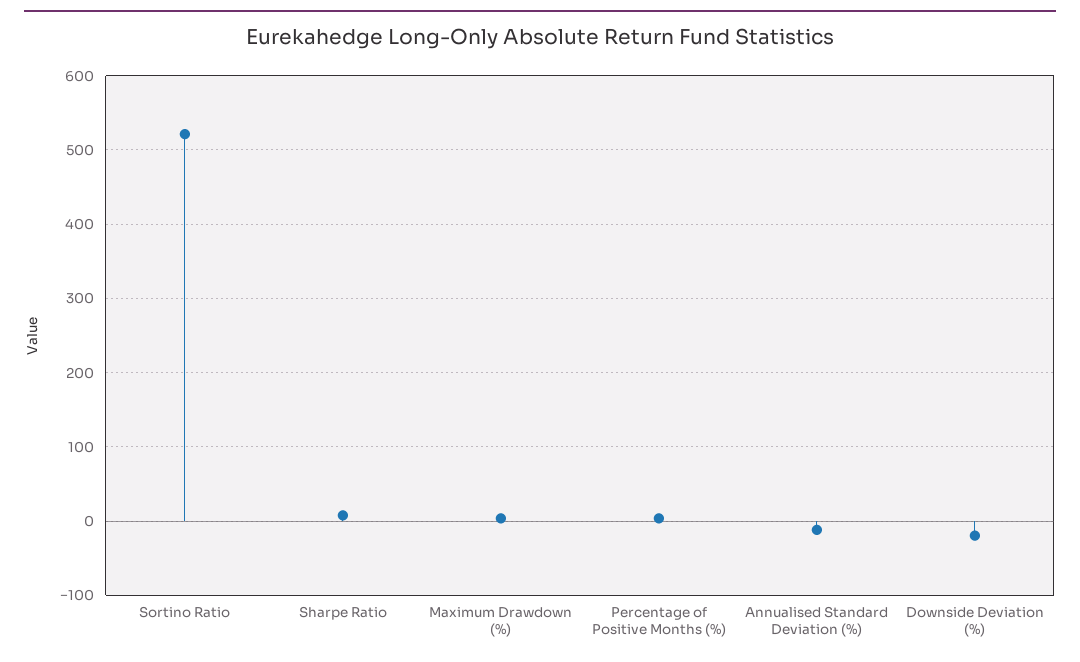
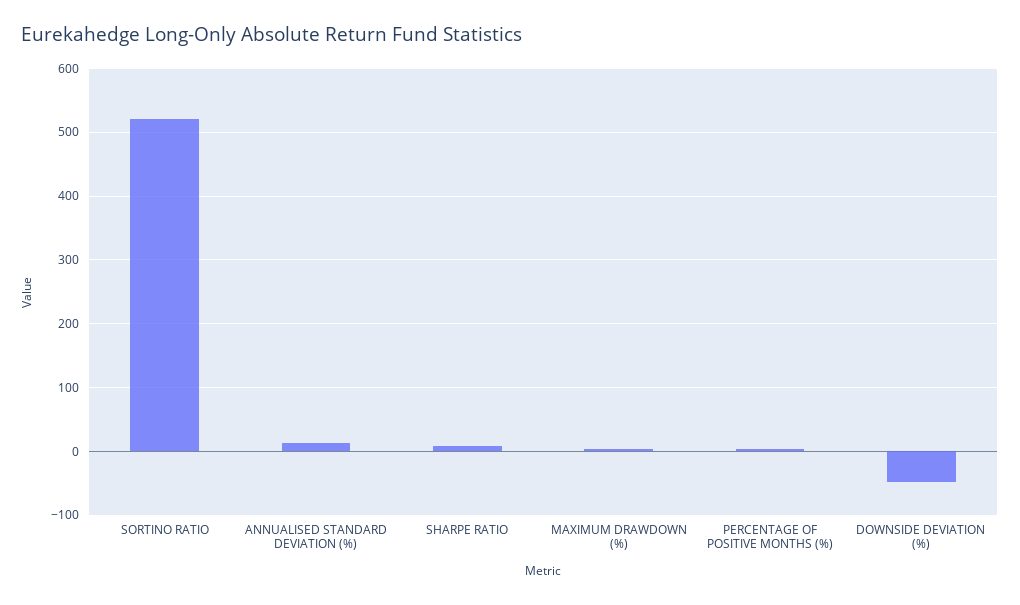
  {
    "Sortino Ratio": 520,
    "Sharpe Ratio": 10,
    "Maximum Drawdown (%)": 0,
    "Percentage of Positive Months (%)": 0,
-   "Annualised Standard Deviation (%)": -10,
+   "Annualised Standard Deviation (%)": 10,
-   "Downside Deviation (%)": -20
+   "Downside Deviation (%)": -50
  }

